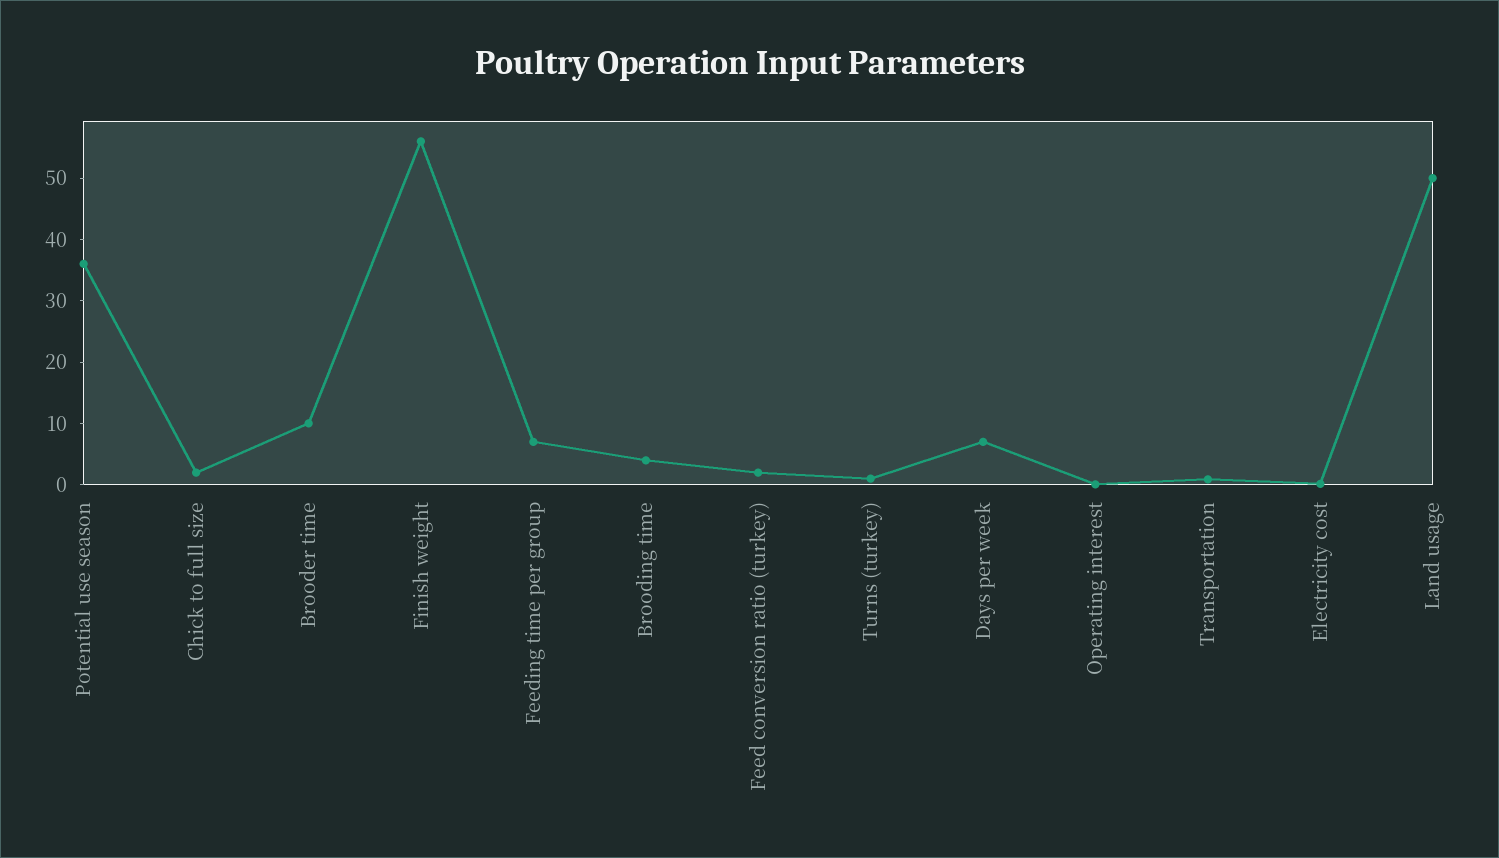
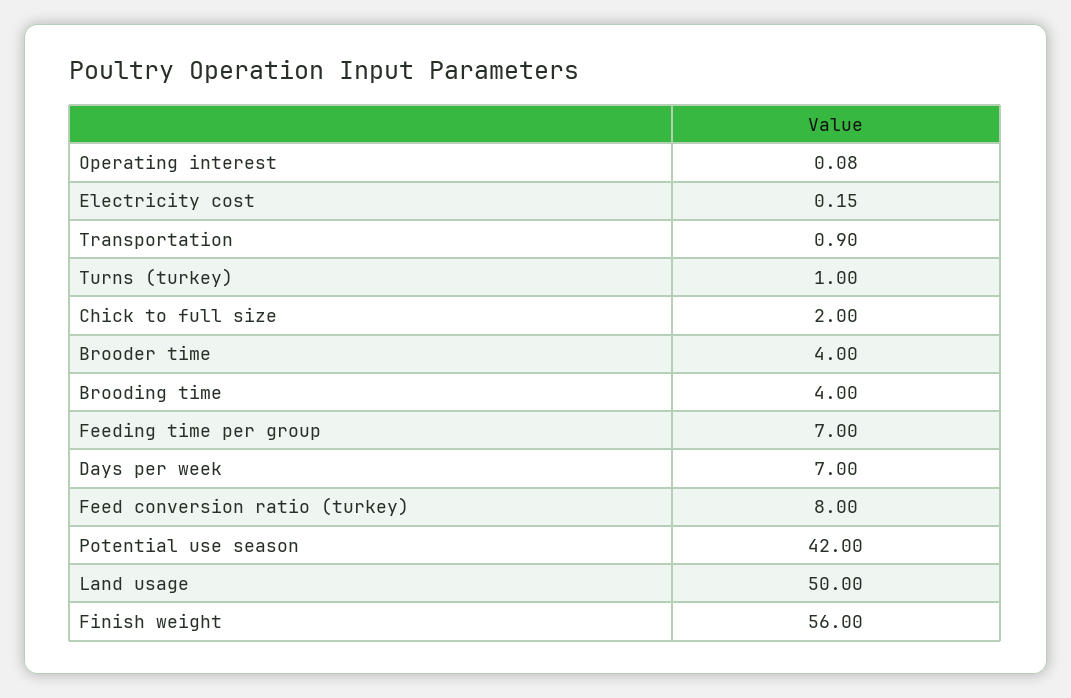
  {
-   "Potential use season": 36,
+   "Potential use season": 42,
    "Chick to full size": 2,
-   "Brooder time": 10,
+   "Brooder time": 4,
    "Finish weight": 56,
    "Feeding time per group": 7,
    "Brooding time": 4,
-   "Feed conversion ratio (turkey)": 2,
+   "Feed conversion ratio (turkey)": 8,
    "Turns (turkey)": 1,
    "Days per week": 7,
    "Operating interest": 0.08,
    "Transportation": 0.9,
    "Electricity cost": 0.15,
    "Land usage": 50
  }

